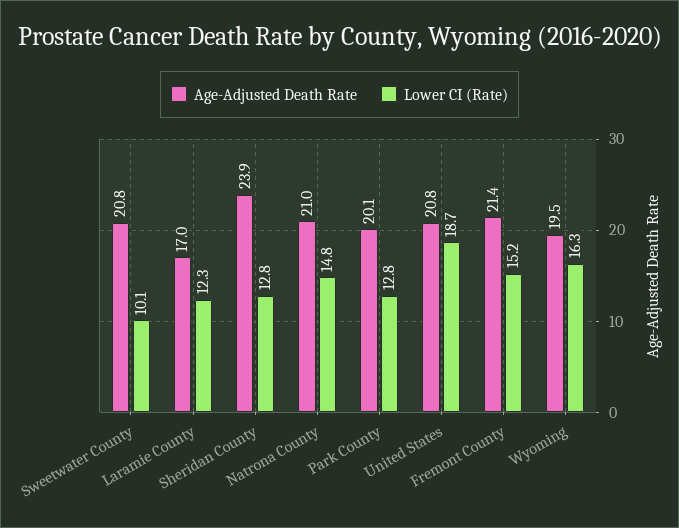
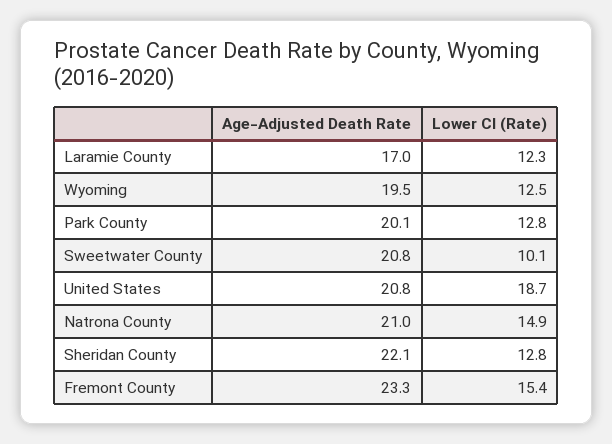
  {
    "Age-Adjusted Death Rate": {
      "Sweetwater County": 20.8,
      "Laramie County": 17,
-     "Sheridan County": 23.9,
+     "Sheridan County": 22.1,
      "Natrona County": 21,
      "Park County": 20.1,
      "United States": 20.8,
-     "Fremont County": 21.4,
+     "Fremont County": 23.3,
      "Wyoming": 19.5
    },
    "Lower CI (Rate)": {
      "Sweetwater County": 10.1,
      "Laramie County": 12.3,
      "Sheridan County": 12.8,
-     "Natrona County": 14.8,
+     "Natrona County": 14.9,
      "Park County": 12.8,
      "United States": 18.7,
-     "Fremont County": 15.2,
+     "Fremont County": 15.4,
-     "Wyoming": 16.3
+     "Wyoming": 12.5
    }
  }

